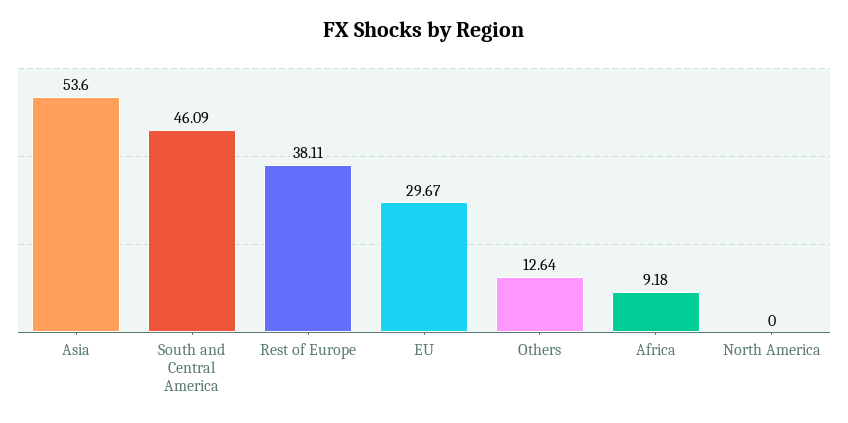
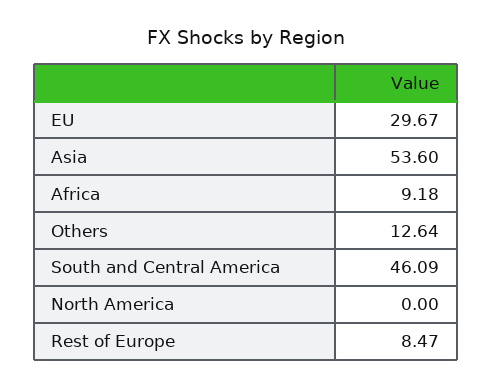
  {
    "Asia": 53.6,
    "South and Central America": 46.09,
-   "Rest of Europe": 38.11,
+   "Rest of Europe": 8.47,
    "EU": 29.67,
    "Others": 12.64,
    "Africa": 9.18,
    "North America": 0
  }

